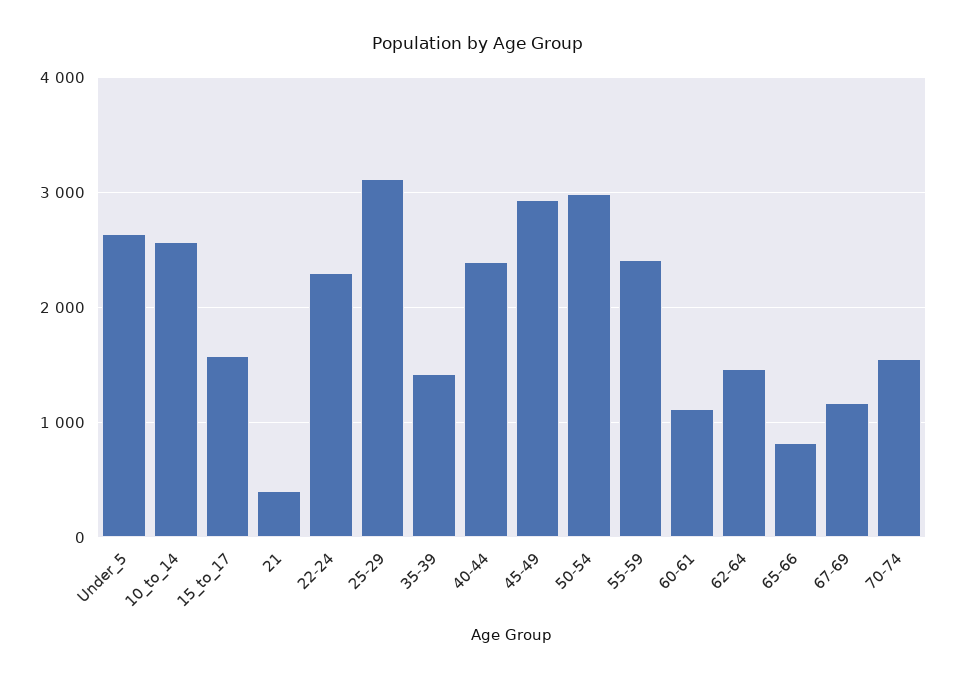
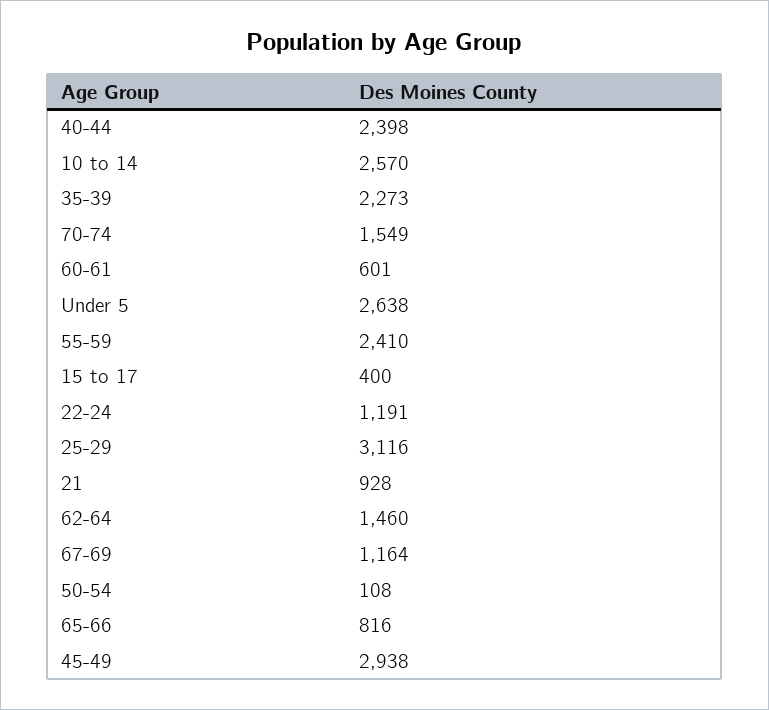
  {
    "Under_5": 2638,
    "10_to_14": 2570,
-   "15_to_17": 1600,
+   "15_to_17": 400,
-   "21": 400,
+   "21": 928,
-   "22-24": 2300,
+   "22-24": 1191,
    "25-29": 3116,
-   "35-39": 1400,
+   "35-39": 2273,
    "40-44": 2398,
    "45-49": 2938,
-   "50-54": 3000,
+   "50-54": 108,
    "55-59": 2410,
-   "60-61": 1100,
+   "60-61": 601,
    "62-64": 1460,
    "65-66": 816,
    "67-69": 1164,
    "70-74": 1549
  }

